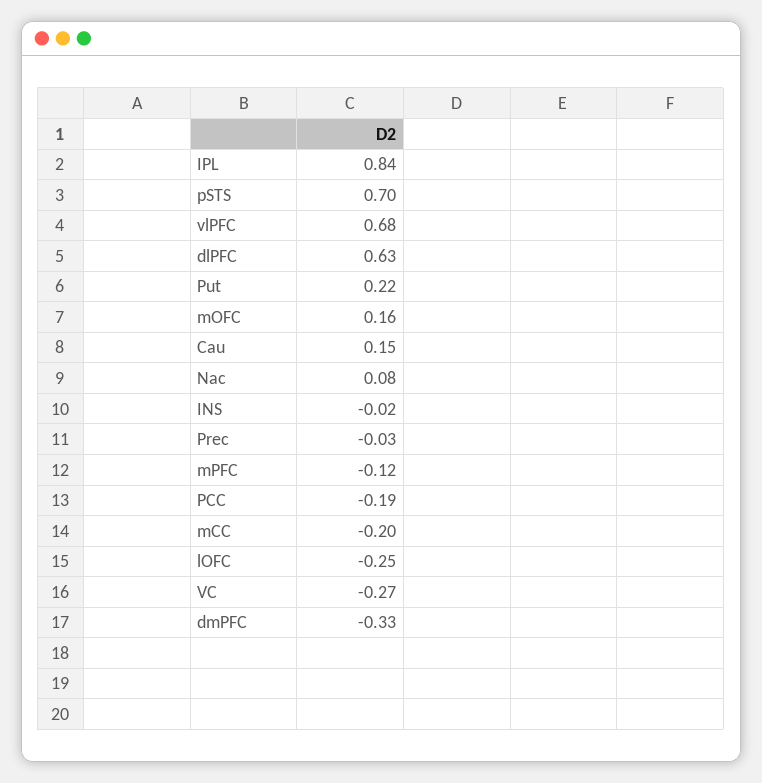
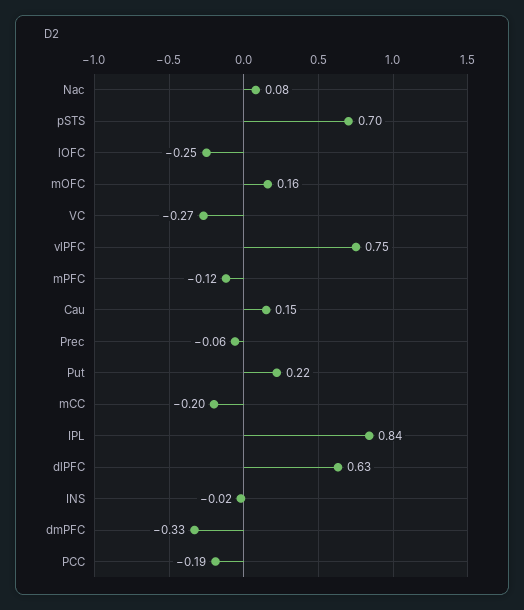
  {
    "IPL": 0.84,
    "pSTS": 0.7,
-   "vlPFC": 0.68,
+   "vlPFC": 0.75,
    "dlPFC": 0.63,
    "Put": 0.22,
    "mOFC": 0.16,
    "Cau": 0.15,
    "Nac": 0.08,
    "INS": -0.02,
-   "Prec": -0.03,
+   "Prec": -0.06,
    "mPFC": -0.12,
    "PCC": -0.19,
    "mCC": -0.2,
    "lOFC": -0.25,
    "VC": -0.27,
    "dmPFC": -0.33
  }

